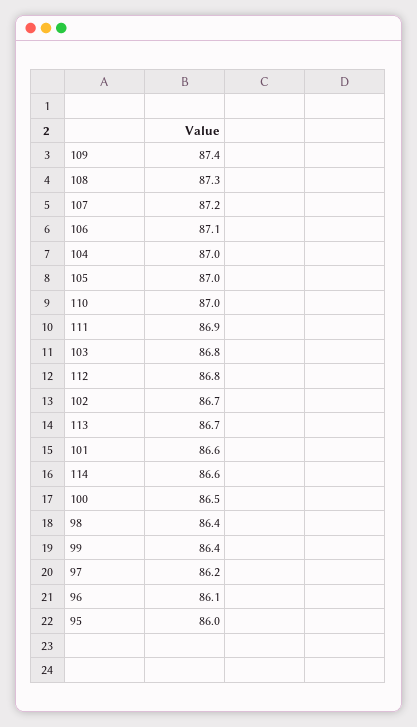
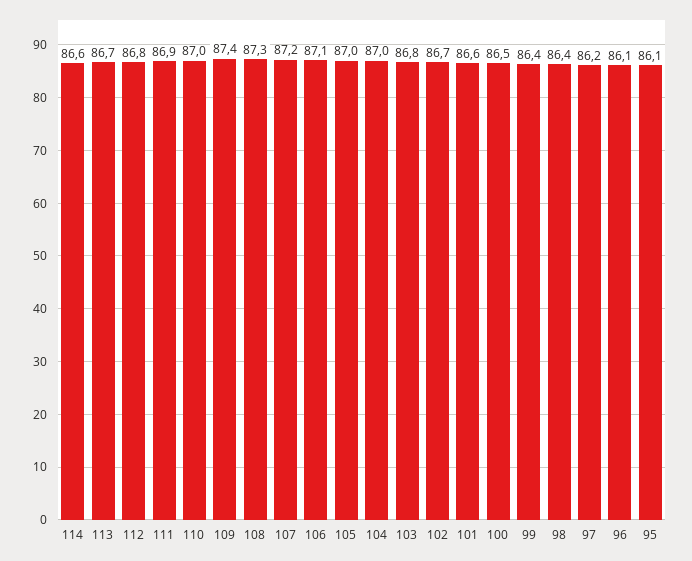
  {
    "109": 87.4,
    "108": 87.3,
    "107": 87.2,
    "106": 87.1,
    "104": 87,
    "105": 87,
    "110": 87,
    "111": 86.9,
    "103": 86.8,
    "112": 86.8,
    "102": 86.7,
    "113": 86.7,
    "101": 86.6,
    "114": 86.6,
    "100": 86.5,
    "98": 86.4,
    "99": 86.4,
    "97": 86.2,
    "96": 86.1,
-   "95": 86
+   "95": 86.1
  }

